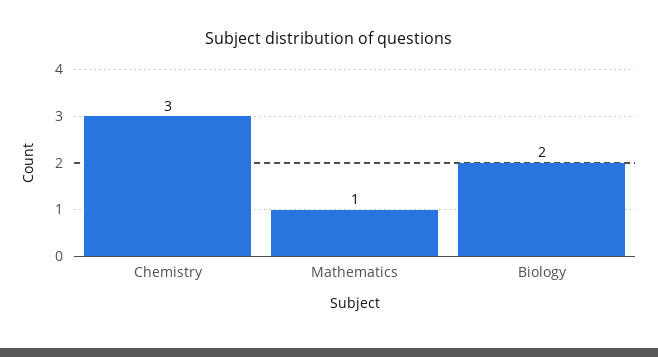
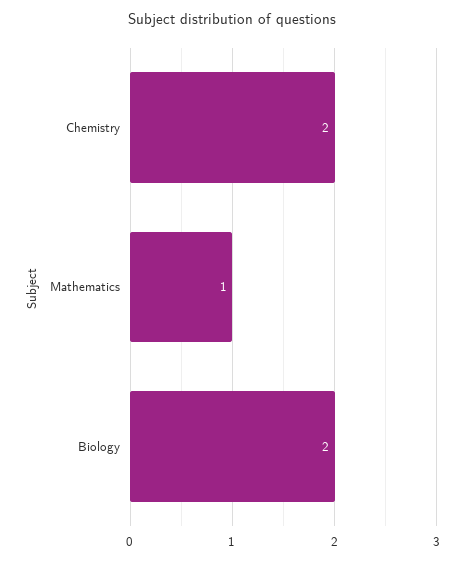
  {
-   "Chemistry": 3,
+   "Chemistry": 2,
    "Mathematics": 1,
    "Biology": 2
  }

